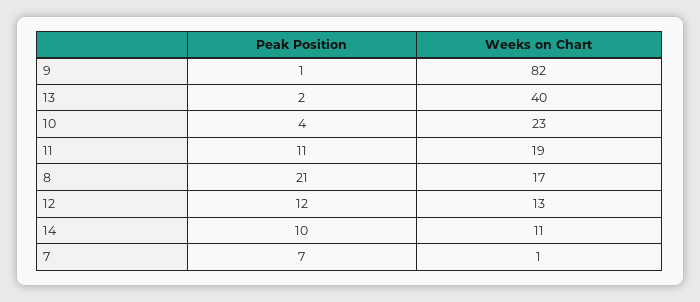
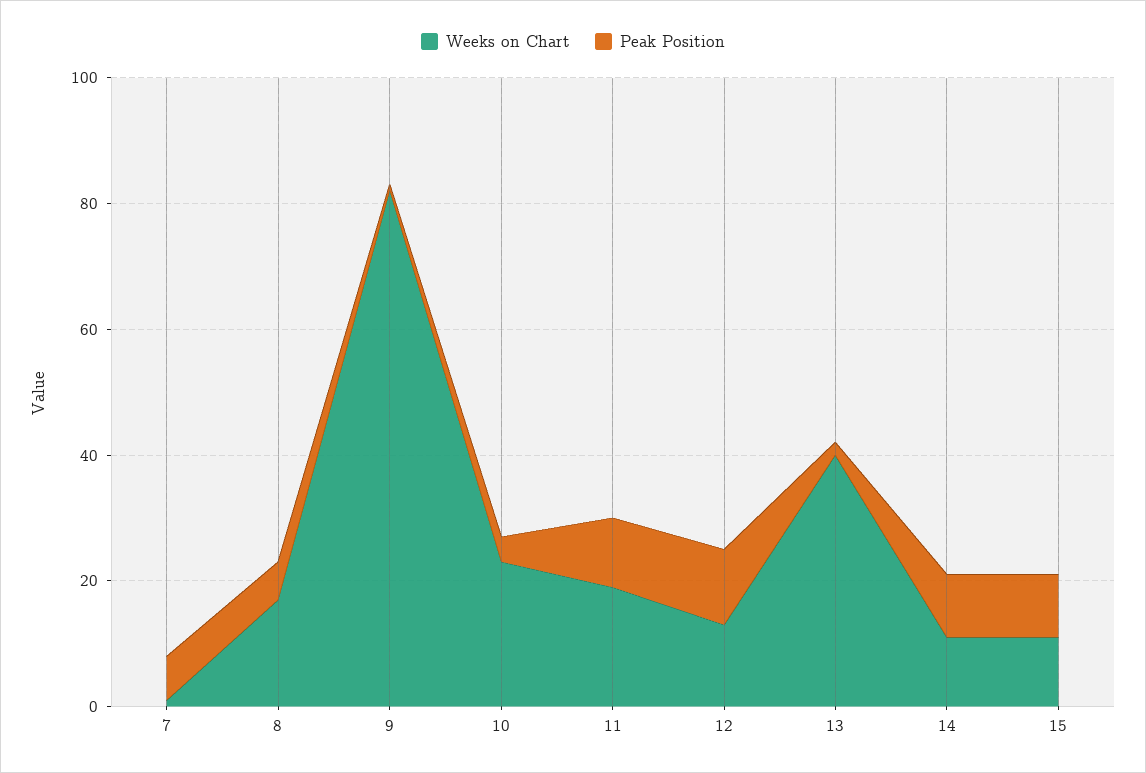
  {
    "Peak Position": {
      "9": 1,
      "13": 2,
      "10": 4,
      "11": 11,
-     "8": 21,
+     "8": 5,
      "12": 12,
      "14": 10,
-     "7": 7
+     "7": 7,
+     "15": 10
    },
    "Weeks on Chart": {
      "9": 82,
      "13": 40,
      "10": 23,
      "11": 19,
      "8": 17,
      "12": 13,
      "14": 11,
-     "7": 1
+     "7": 1,
+     "15": 10
    }
  }

